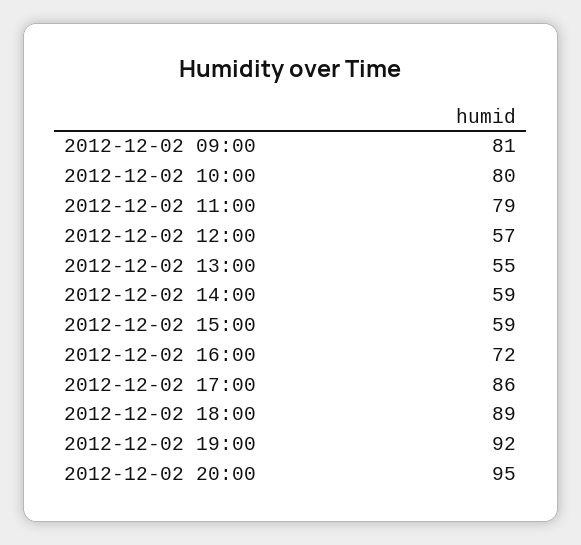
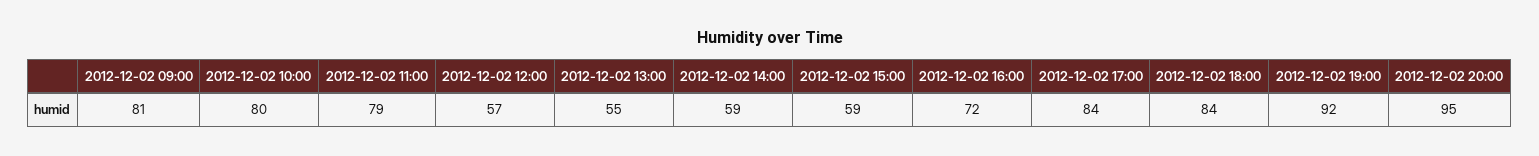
  {
    "2012-12-02 09:00": 81,
    "2012-12-02 10:00": 80,
    "2012-12-02 11:00": 79,
    "2012-12-02 12:00": 57,
    "2012-12-02 13:00": 55,
    "2012-12-02 14:00": 59,
    "2012-12-02 15:00": 59,
    "2012-12-02 16:00": 72,
-   "2012-12-02 17:00": 86,
+   "2012-12-02 17:00": 84,
-   "2012-12-02 18:00": 89,
+   "2012-12-02 18:00": 84,
    "2012-12-02 19:00": 92,
    "2012-12-02 20:00": 95
  }

